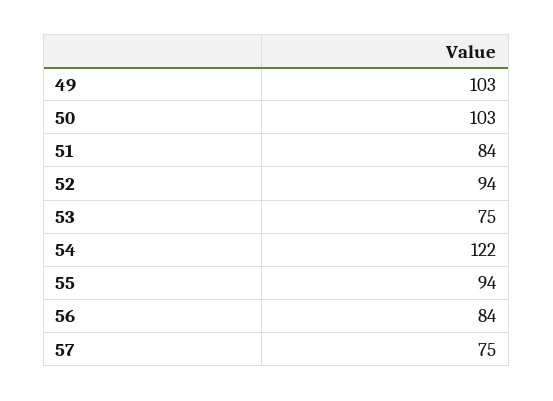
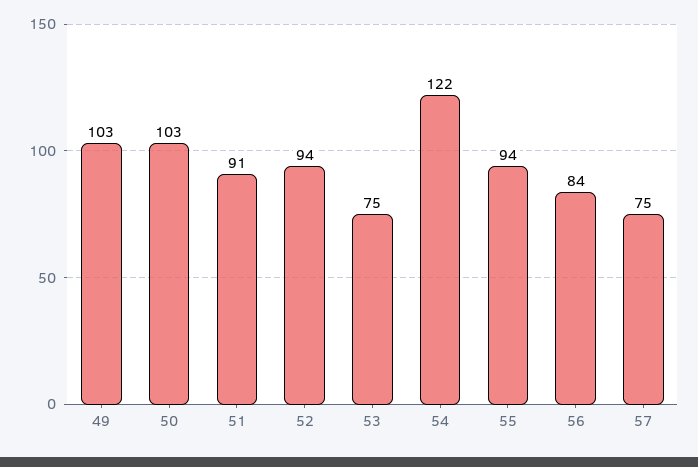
  {
    "49": 103,
    "50": 103,
-   "51": 84,
+   "51": 91,
    "52": 94,
    "53": 75,
    "54": 122,
    "55": 94,
    "56": 84,
    "57": 75
  }

